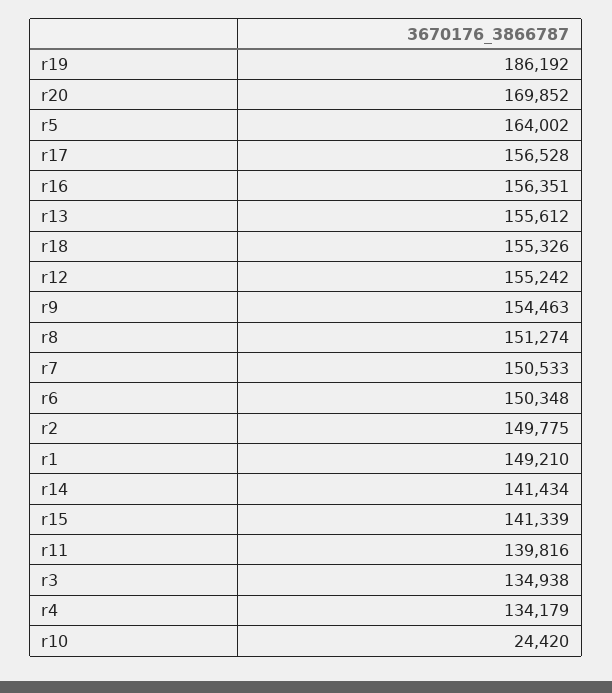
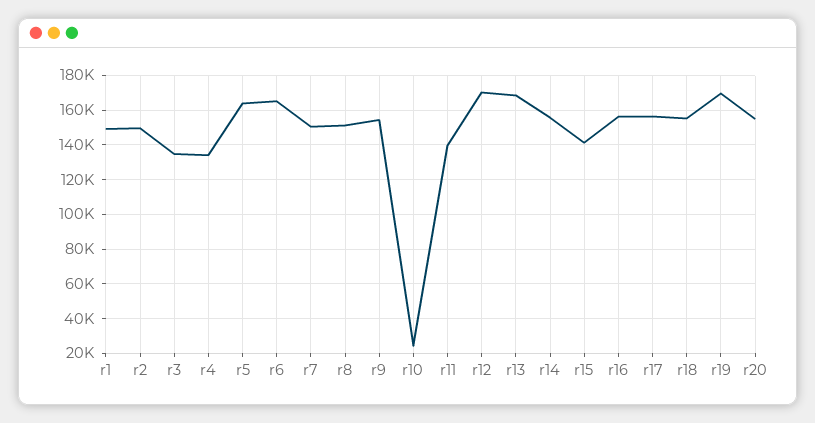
  {
-   "r19": 186192,
+   "r19": 170000,
-   "r20": 169852,
+   "r20": 155000,
    "r5": 164002,
    "r17": 156528,
    "r16": 156351,
-   "r13": 155612,
+   "r13": 170000,
    "r18": 155326,
-   "r12": 155242,
+   "r12": 170000,
    "r9": 154463,
    "r8": 151274,
    "r7": 150533,
-   "r6": 150348,
+   "r6": 165000,
    "r2": 149775,
    "r1": 149210,
-   "r14": 141434,
+   "r14": 155000,
    "r15": 141339,
    "r11": 139816,
    "r3": 134938,
    "r4": 134179,
    "r10": 24420
  }

